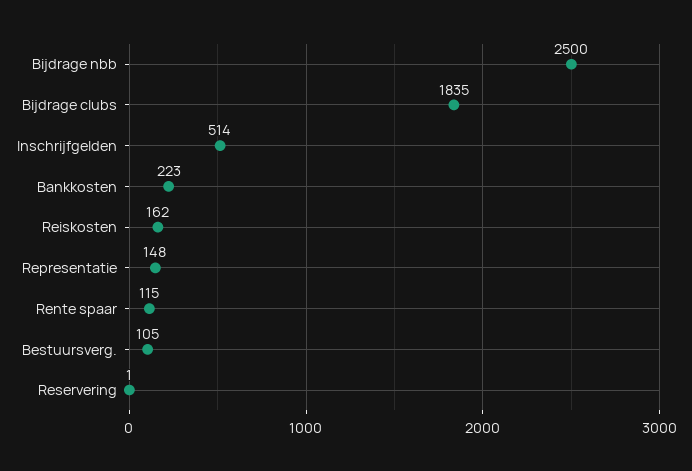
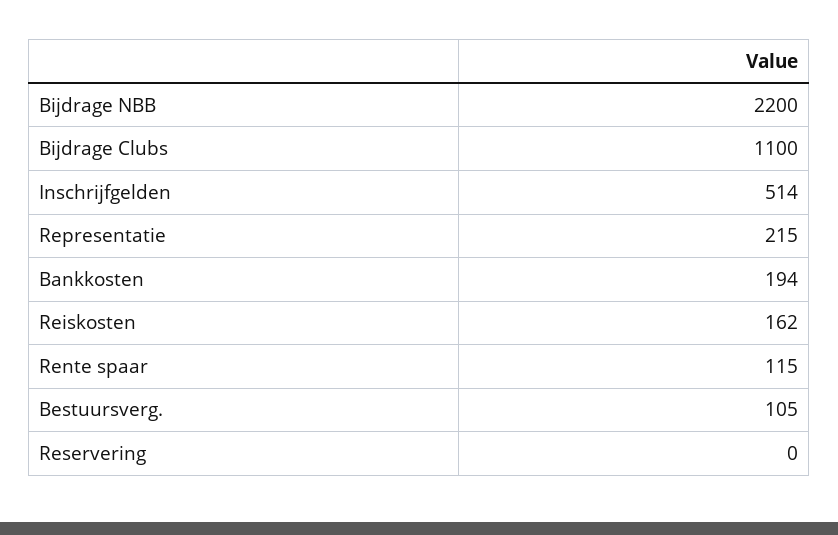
  {
-   "Bijdrage nbb": 2500,
+   "Bijdrage nbb": 2200,
-   "Bijdrage clubs": 1835,
+   "Bijdrage clubs": 1100,
    "Inschrijfgelden": 514,
-   "Bankkosten": 223,
+   "Bankkosten": 194,
    "Reiskosten": 162,
-   "Representatie": 148,
+   "Representatie": 215,
    "Rente spaar": 115,
    "Bestuursverg.": 105,
-   "Reservering": 1
+   "Reservering": 0
  }

